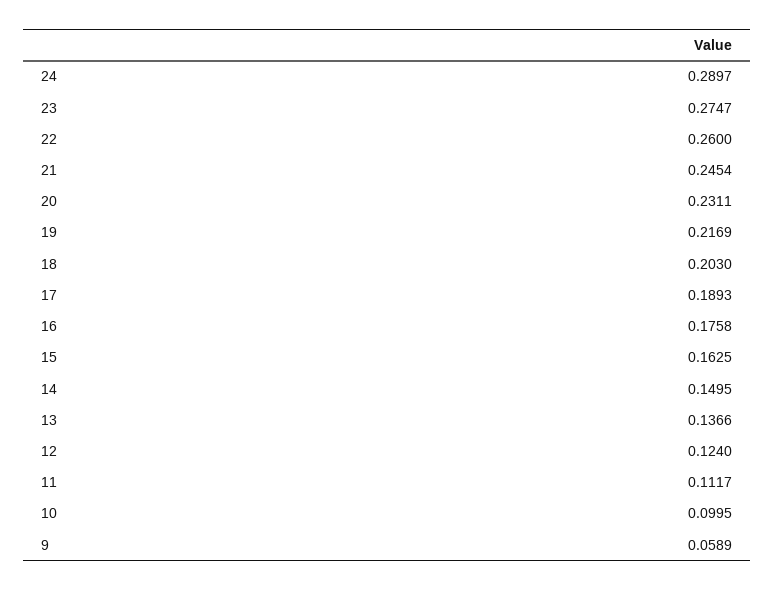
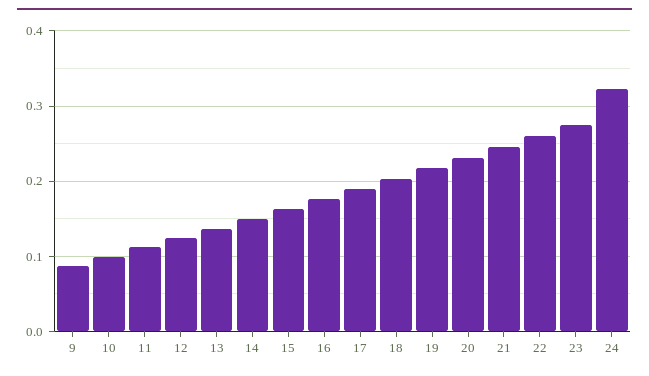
  {
-   "24": 0.2897,
+   "24": 0.32,
    "23": 0.2747,
    "22": 0.26,
    "21": 0.2454,
    "20": 0.2311,
    "19": 0.2169,
    "18": 0.203,
    "17": 0.1893,
    "16": 0.1758,
    "15": 0.1625,
    "14": 0.1495,
    "13": 0.1366,
    "12": 0.124,
    "11": 0.1117,
    "10": 0.0995,
-   "9": 0.0589
+   "9": 0.09
  }

